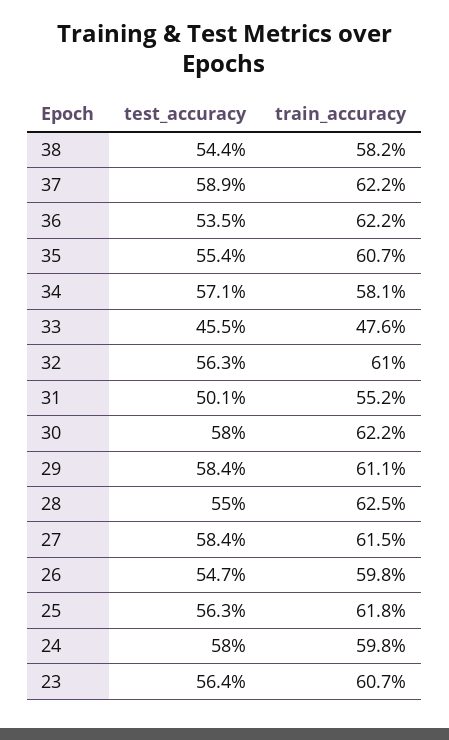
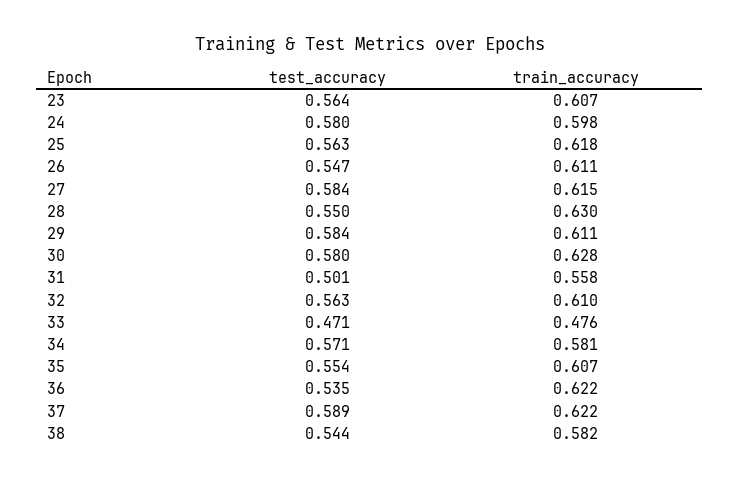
  {
    "test_accuracy": {
      "38": 0.544,
      "37": 0.589,
      "36": 0.535,
      "35": 0.554,
      "34": 0.571,
-     "33": 0.455,
+     "33": 0.471,
      "32": 0.563,
      "31": 0.501,
      "30": 0.58,
      "29": 0.584,
      "28": 0.55,
      "27": 0.584,
      "26": 0.547,
      "25": 0.563,
      "24": 0.58,
      "23": 0.564
    },
    "train_accuracy": {
      "38": 0.582,
      "37": 0.622,
      "36": 0.622,
      "35": 0.607,
      "34": 0.581,
      "33": 0.476,
      "32": 0.61,
-     "31": 0.552,
+     "31": 0.558,
-     "30": 0.622,
+     "30": 0.628,
      "29": 0.611,
-     "28": 0.625,
+     "28": 0.63,
      "27": 0.615,
-     "26": 0.598,
+     "26": 0.611,
      "25": 0.618,
      "24": 0.598,
      "23": 0.607
    }
  }

